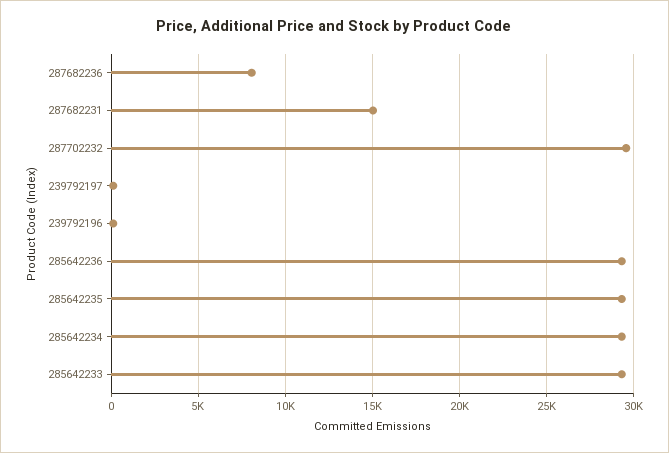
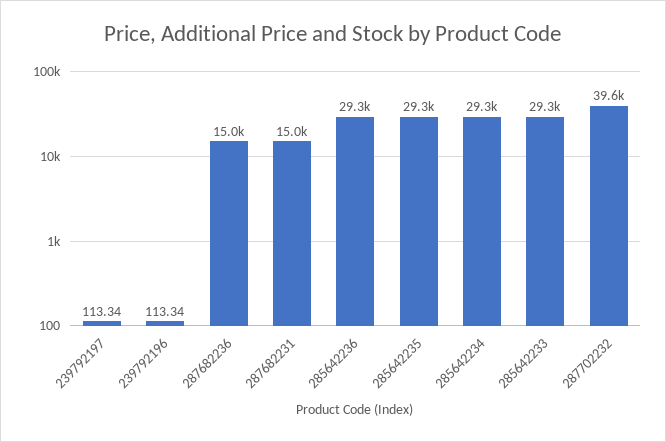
  {
-   "287682236": 8000,
+   "287682236": 15000,
    "287682231": 15000,
-   "287702232": 29500,
+   "287702232": 39600,
    "239792197": 113.34,
    "239792196": 113.34,
    "285642236": 29300,
    "285642235": 29300,
    "285642234": 29300,
    "285642233": 29300
  }

